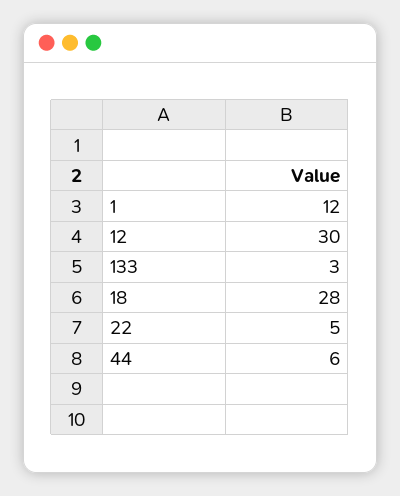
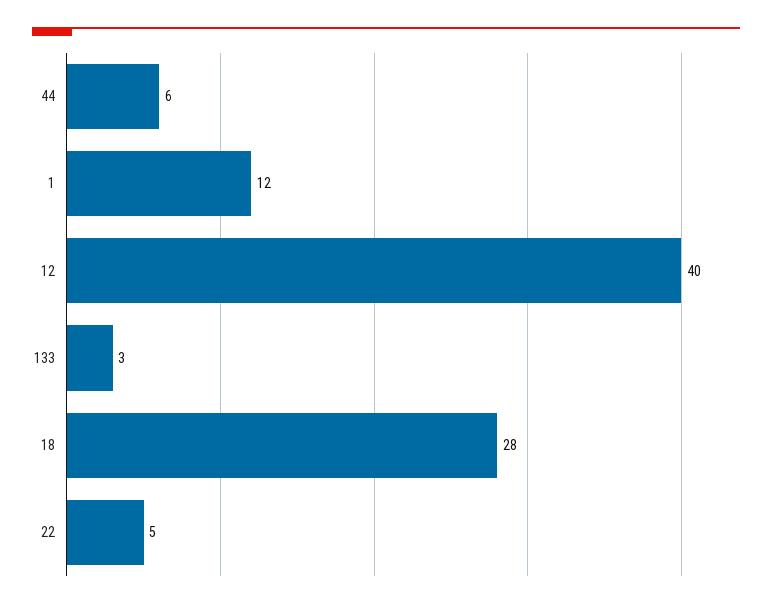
  {
    "1": 12,
-   "12": 30,
+   "12": 40,
    "133": 3,
    "18": 28,
    "22": 5,
    "44": 6
  }

